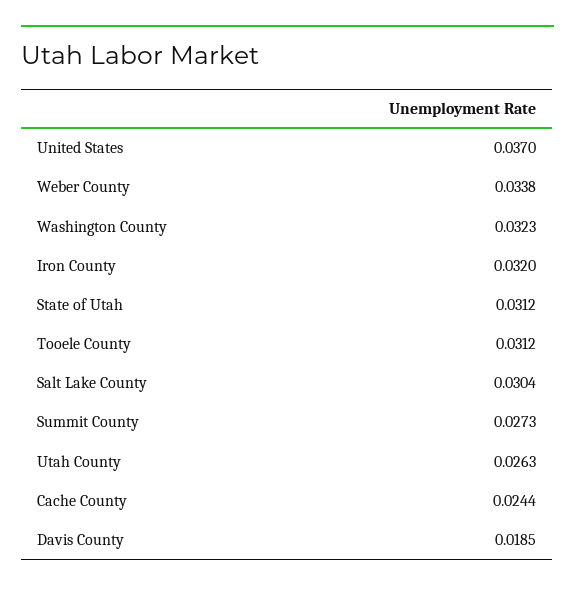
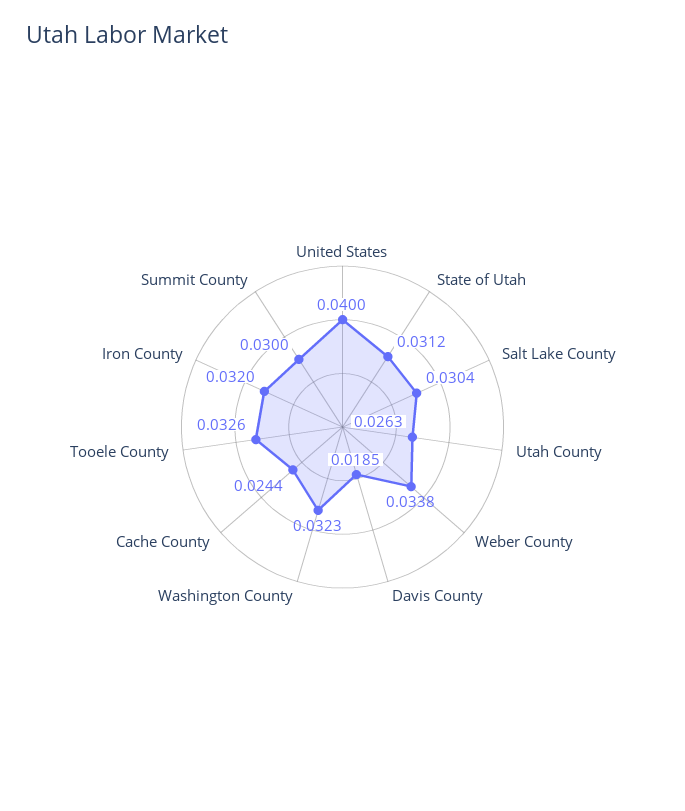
  {
-   "United States": 0.037,
+   "United States": 0.04,
    "Weber County": 0.0338,
    "Washington County": 0.0323,
    "Iron County": 0.032,
    "State of Utah": 0.0312,
-   "Tooele County": 0.0312,
+   "Tooele County": 0.0326,
    "Salt Lake County": 0.0304,
-   "Summit County": 0.0273,
+   "Summit County": 0.03,
    "Utah County": 0.0263,
    "Cache County": 0.0244,
    "Davis County": 0.0185
  }

